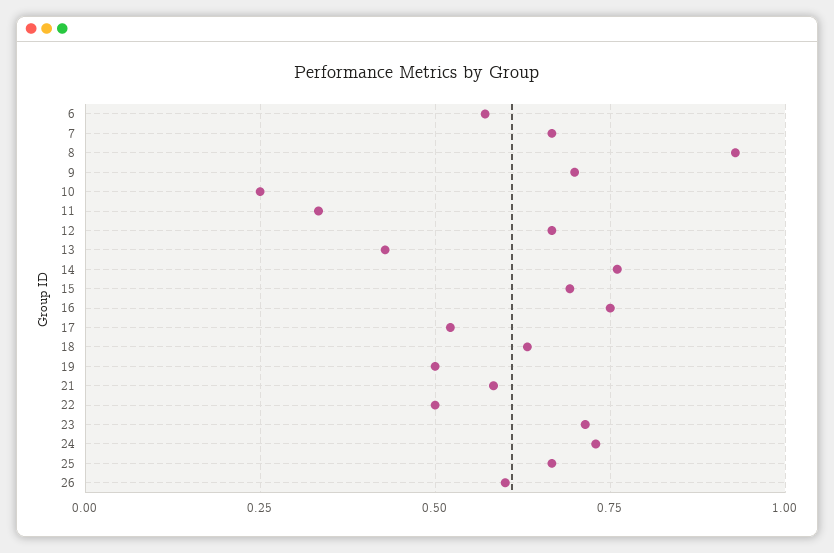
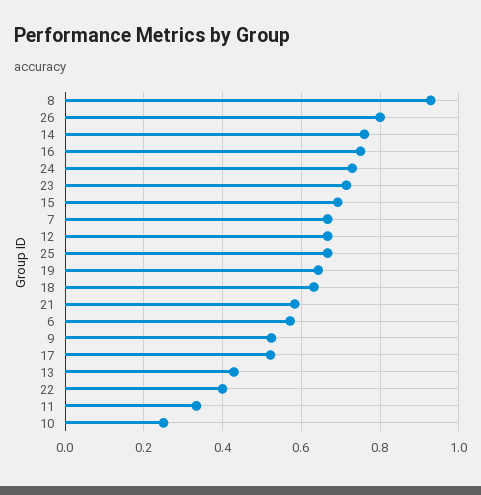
  {
    "6": 0.58,
    "7": 0.66,
    "8": 0.92,
-   "9": 0.7,
+   "9": 0.52,
    "10": 0.26,
    "11": 0.34,
    "12": 0.66,
    "13": 0.42,
    "14": 0.76,
    "15": 0.7,
    "16": 0.76,
    "17": 0.52,
    "18": 0.64,
-   "19": 0.5,
+   "19": 0.64,
    "21": 0.58,
-   "22": 0.5,
+   "22": 0.4,
    "23": 0.72,
    "24": 0.72,
    "25": 0.66,
-   "26": 0.6
+   "26": 0.8
  }

